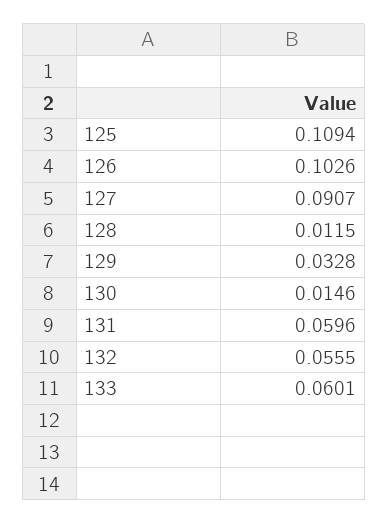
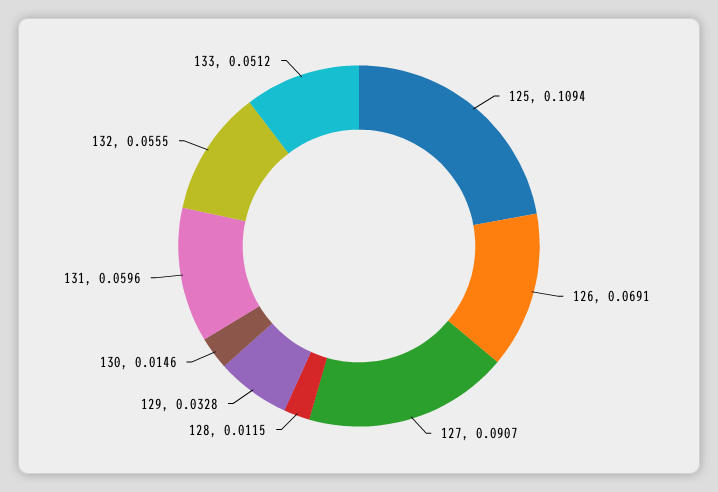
  {
    "125": 0.1094,
-   "126": 0.1026,
+   "126": 0.0691,
    "127": 0.0907,
    "128": 0.0115,
    "129": 0.0328,
    "130": 0.0146,
    "131": 0.0596,
    "132": 0.0555,
-   "133": 0.0601
+   "133": 0.0512
  }

